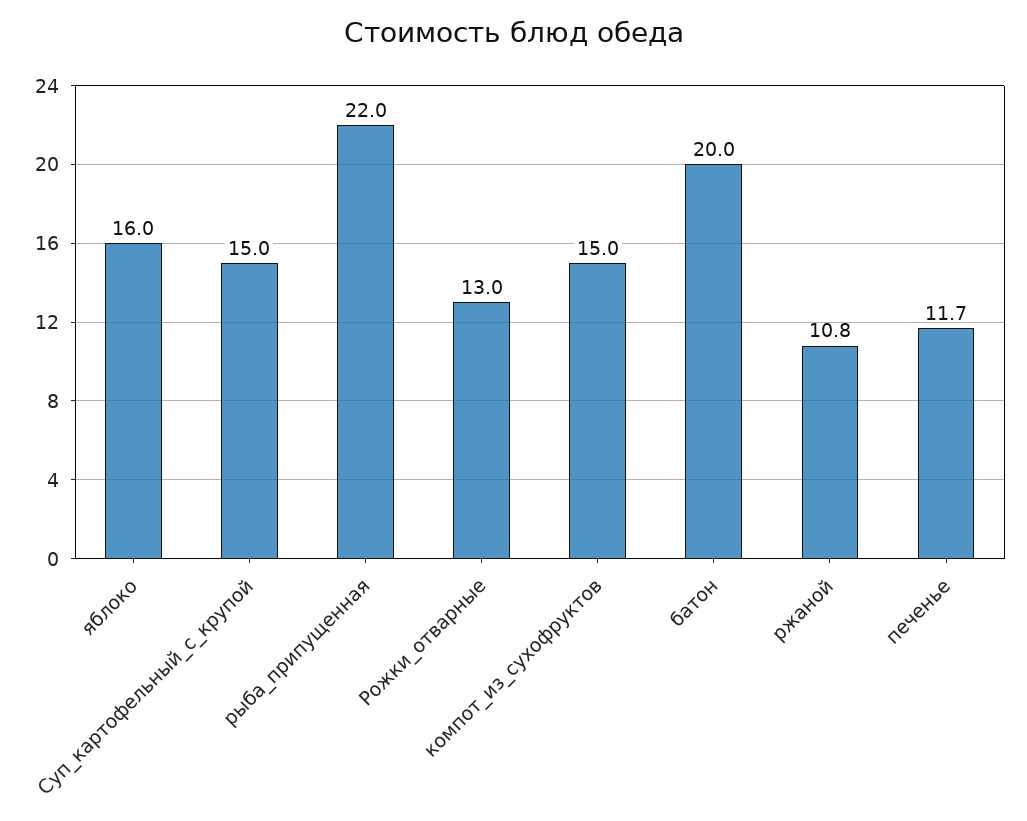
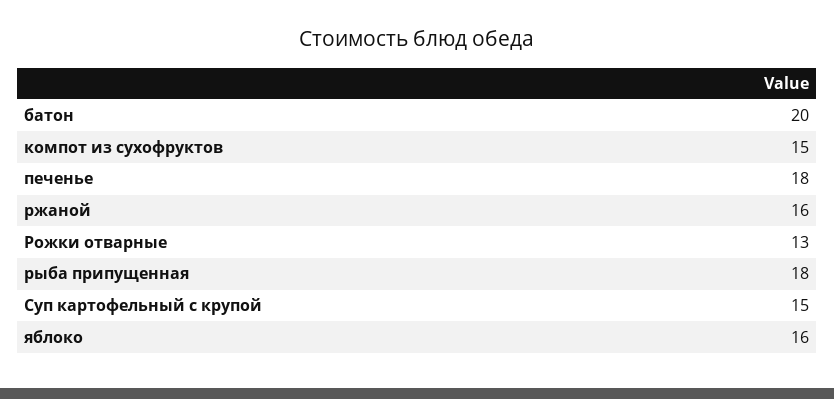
  {
    "яблоко": 16,
    "Суп_картофельный_с_крупой": 15,
-   "рыба_припущенная": 22,
+   "рыба_припущенная": 18,
    "Рожки_отварные": 13,
    "компот_из_сухофруктов": 15,
    "батон": 20,
-   "ржаной": 10.8,
+   "ржаной": 16,
-   "печенье": 11.7
+   "печенье": 18
  }

